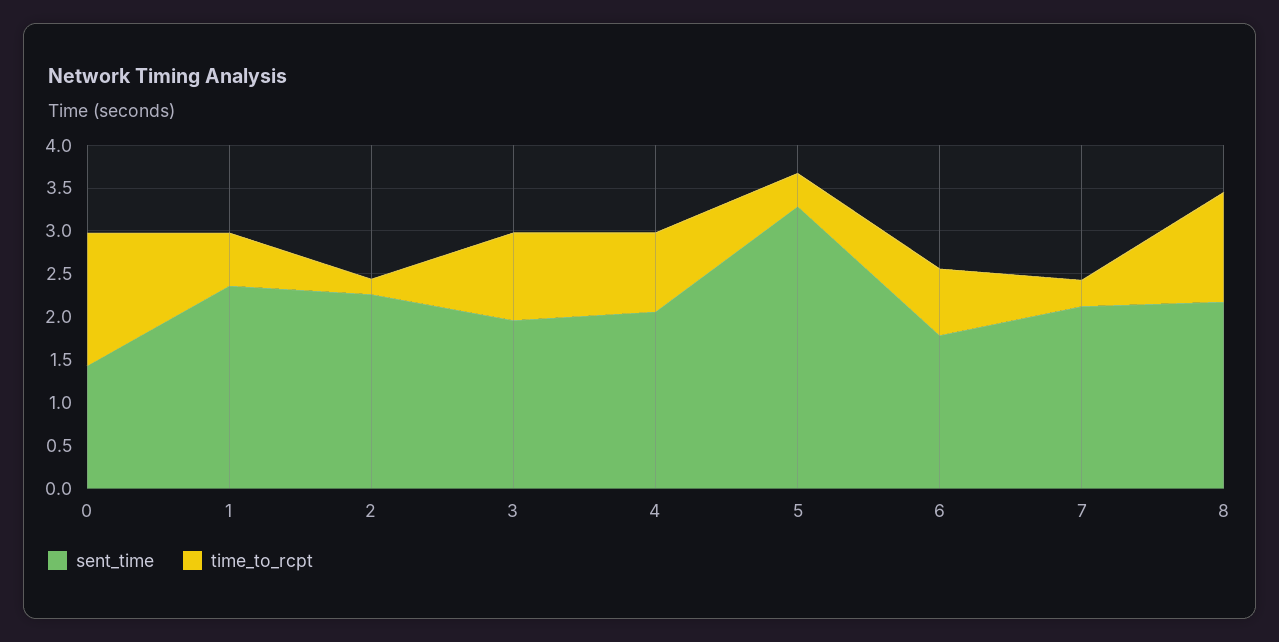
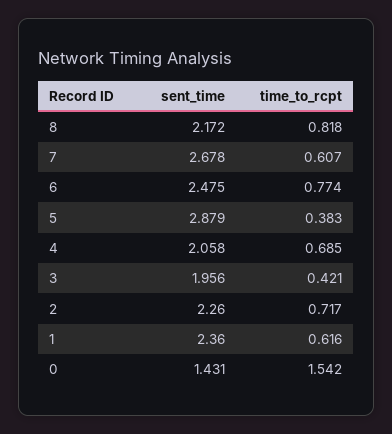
  {
    "sent_time": {
      "0": 1.431,
      "1": 2.36,
      "2": 2.26,
      "3": 1.956,
      "4": 2.058,
-     "5": 3.3,
+     "5": 2.879,
-     "6": 1.8,
+     "6": 2.475,
-     "7": 2.1,
+     "7": 2.678,
      "8": 2.172
    },
    "time_to_rcpt": {
      "0": 1.542,
      "1": 0.616,
-     "2": 0.2,
+     "2": 0.717,
-     "3": 1,
+     "3": 0.421,
-     "4": 0.9,
+     "4": 0.685,
      "5": 0.383,
      "6": 0.774,
-     "7": 0.3,
+     "7": 0.607,
-     "8": 1.3
+     "8": 0.818
    }
  }

